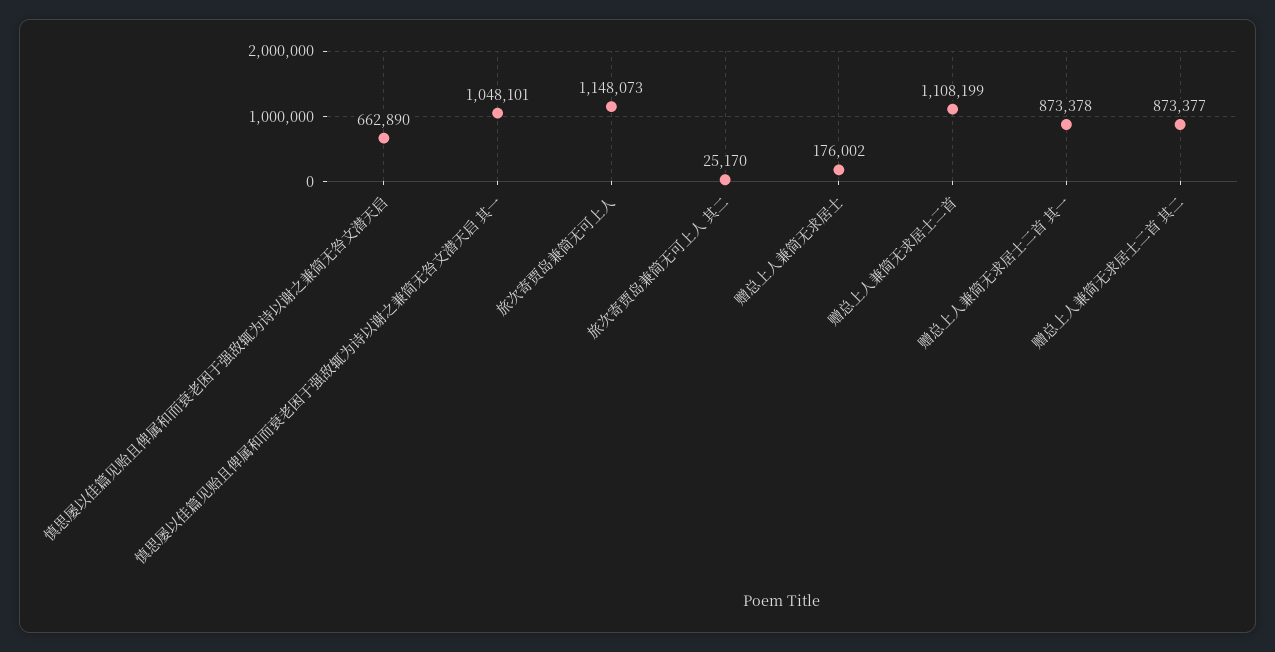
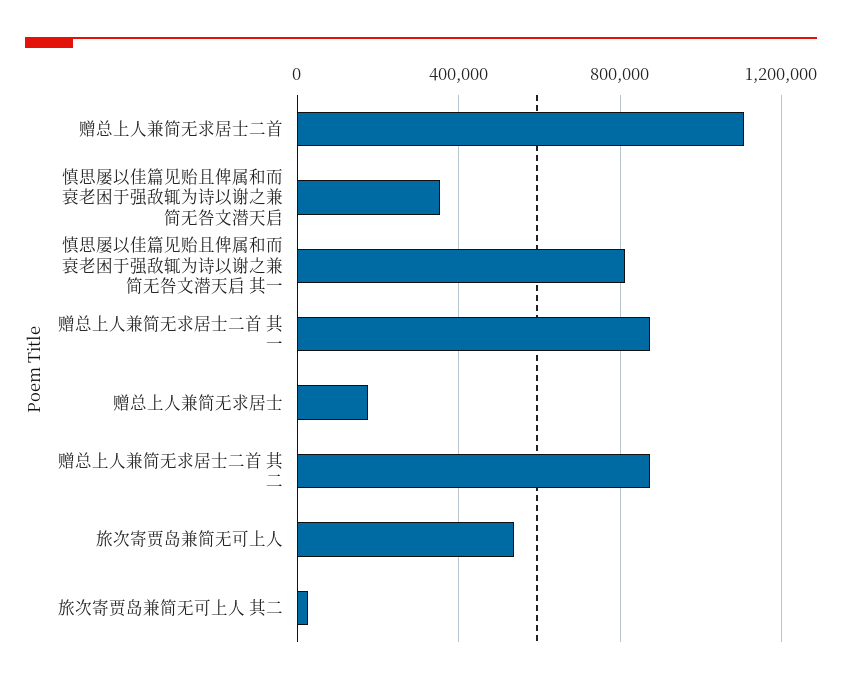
  {
-   "慎思屡以佳篇见贻且俾属和而衰老困于强敌辄为诗以谢之兼简无咎文潜天启": 662890,
+   "慎思屡以佳篇见贻且俾属和而衰老困于强敌辄为诗以谢之兼简无咎文潜天启": 350000,
-   "慎思屡以佳篇见贻且俾属和而衰老困于强敌辄为诗以谢之兼简无咎文潜天启 其一": 1048101,
+   "慎思屡以佳篇见贻且俾属和而衰老困于强敌辄为诗以谢之兼简无咎文潜天启 其一": 800000,
-   "旅次寄贾岛兼简无可上人": 1148073,
+   "旅次寄贾岛兼简无可上人": 550000,
    "旅次寄贾岛兼简无可上人 其二": 25170,
    "赠总上人兼简无求居士": 176002,
    "赠总上人兼简无求居士二首": 1108199,
    "赠总上人兼简无求居士二首 其一": 873378,
    "赠总上人兼简无求居士二首 其二": 873377
  }

